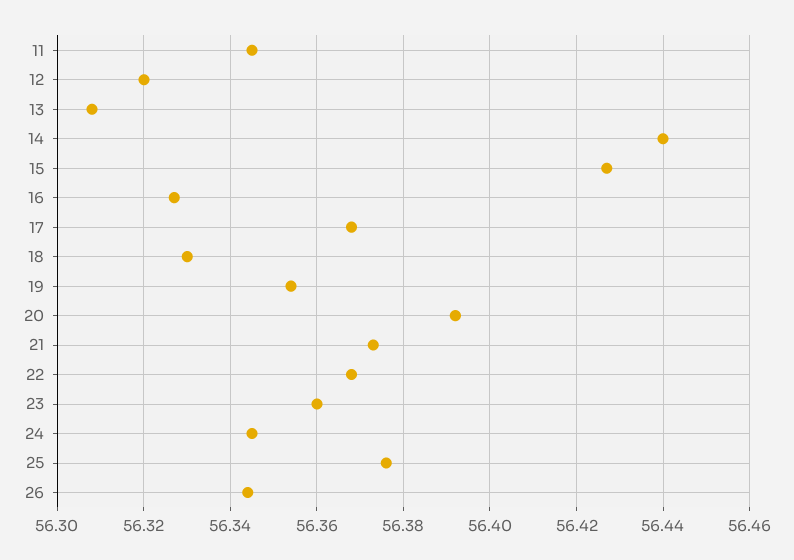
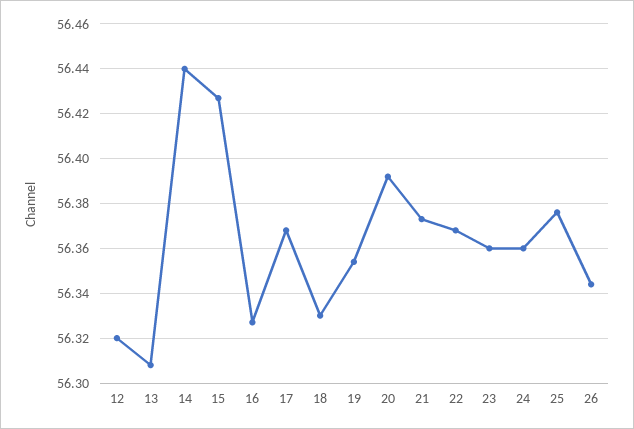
  {
-   "11": 56.345,
    "12": 56.32,
    "13": 56.31,
    "14": 56.44,
    "15": 56.425,
    "16": 56.325,
    "17": 56.37,
    "18": 56.33,
    "19": 56.355,
    "20": 56.39,
    "21": 56.375,
    "22": 56.37,
    "23": 56.36,
-   "24": 56.345,
+   "24": 56.36,
    "25": 56.375,
    "26": 56.345
  }

